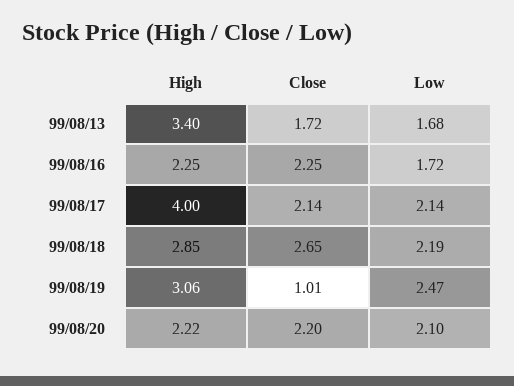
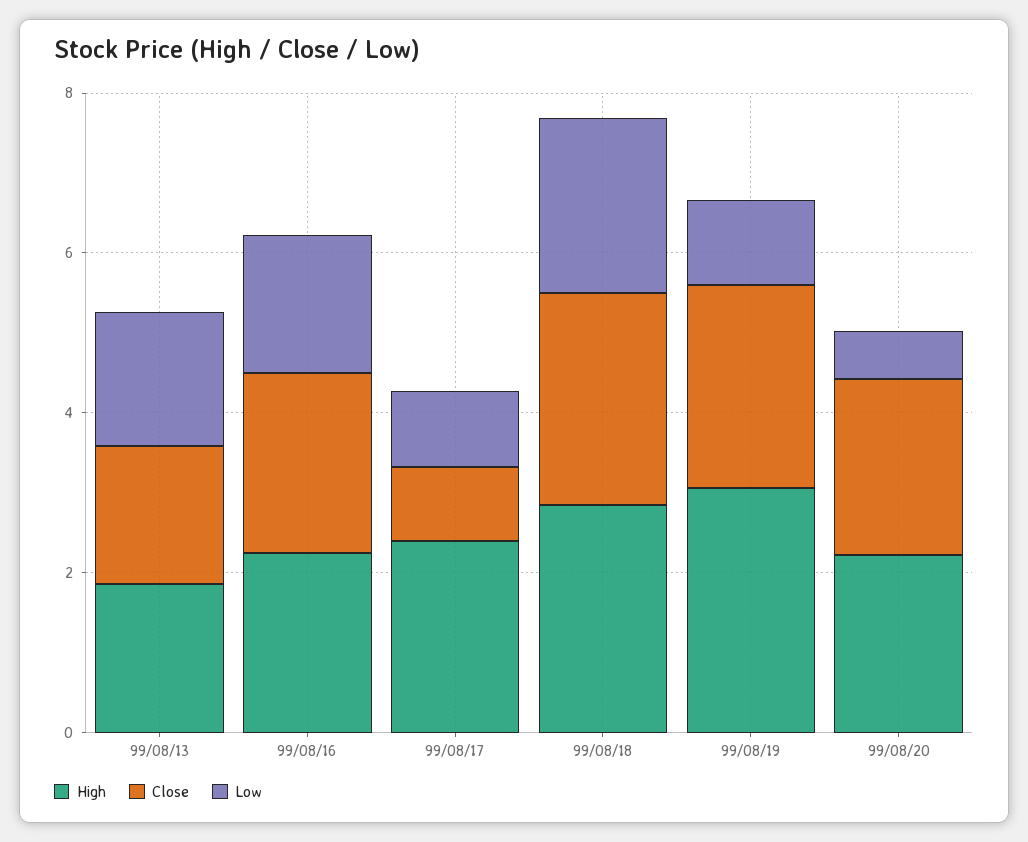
  {
    "High": {
-     "99/08/13": 3.4,
+     "99/08/13": 2,
      "99/08/16": 2.25,
-     "99/08/17": 4,
+     "99/08/17": 2.5,
      "99/08/18": 2.85,
      "99/08/19": 3.06,
      "99/08/20": 2.22
    },
    "Close": {
      "99/08/13": 1.72,
      "99/08/16": 2.25,
-     "99/08/17": 2.14,
+     "99/08/17": 1,
      "99/08/18": 2.65,
-     "99/08/19": 1.01,
+     "99/08/19": 2.5,
      "99/08/20": 2.2
    },
    "Low": {
      "99/08/13": 1.68,
      "99/08/16": 1.72,
-     "99/08/17": 2.14,
+     "99/08/17": 1,
      "99/08/18": 2.19,
-     "99/08/19": 2.47,
+     "99/08/19": 1,
-     "99/08/20": 2.1
+     "99/08/20": 0.5
    }
  }

